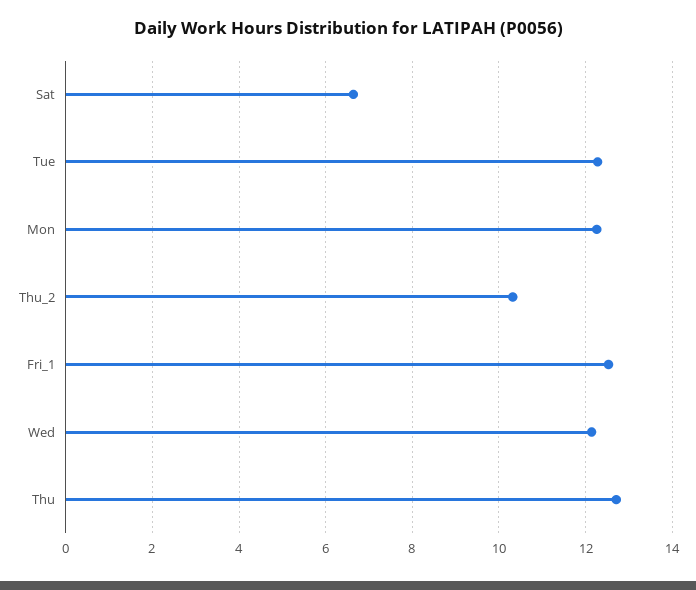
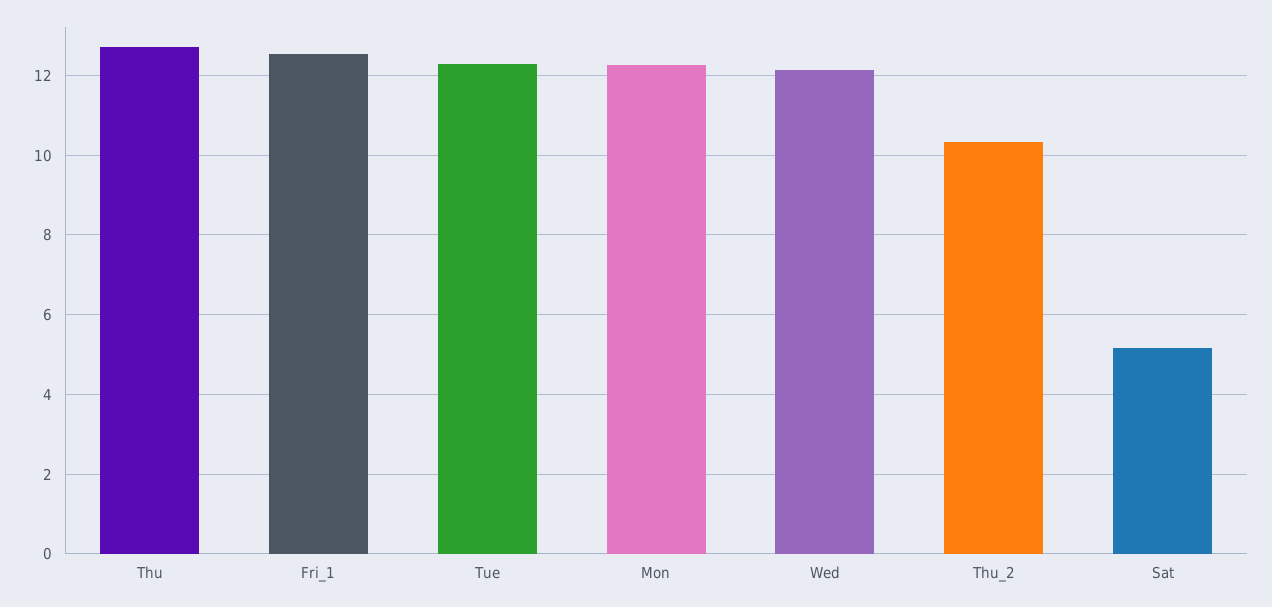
  {
-   "Sat": 6.6,
+   "Sat": 5.2,
    "Tue": 12.2,
    "Mon": 12.2,
    "Thu_2": 10.4,
    "Fri_1": 12.6,
    "Wed": 12.2,
    "Thu": 12.8
  }

